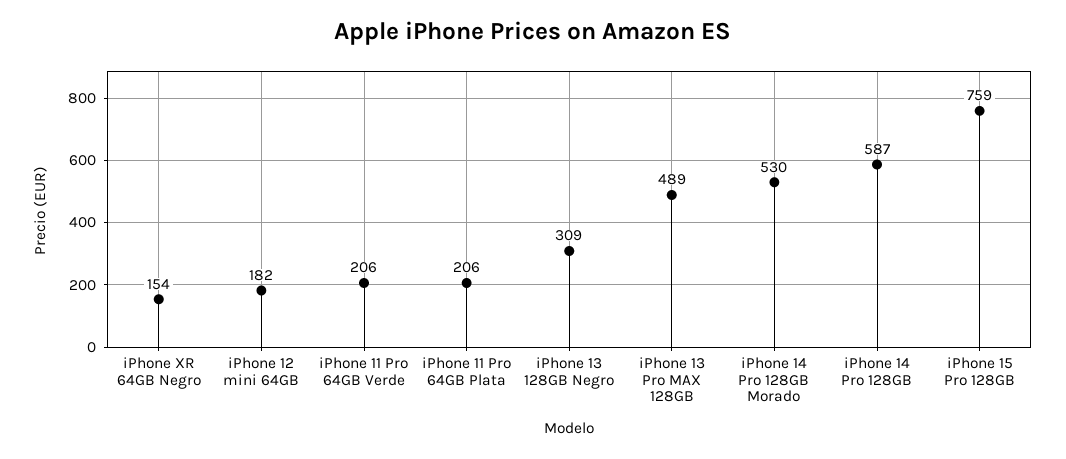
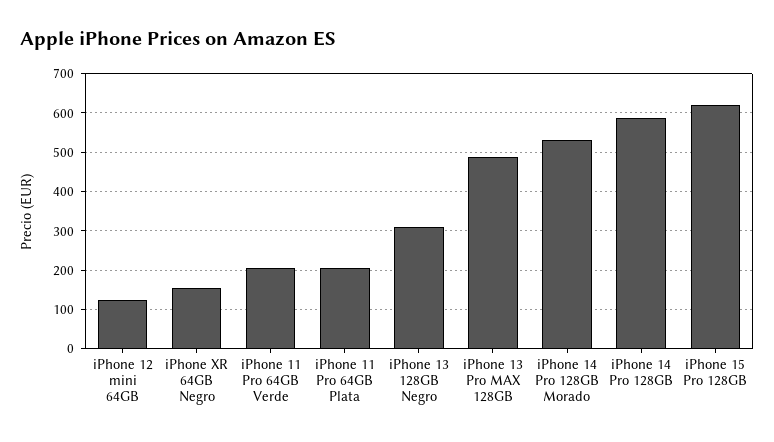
  {
    "iPhone XR 64GB Negro": 154,
-   "iPhone 12 mini 64GB": 182,
+   "iPhone 12 mini 64GB": 120,
    "iPhone 11 Pro 64GB Verde": 206,
    "iPhone 11 Pro 64GB Plata": 206,
    "iPhone 13 128GB Negro": 309,
    "iPhone 13 Pro MAX 128GB": 489,
    "iPhone 14 Pro 128GB Morado": 530,
    "iPhone 14 Pro 128GB": 587,
-   "iPhone 15 Pro 128GB": 759
+   "iPhone 15 Pro 128GB": 620
  }

